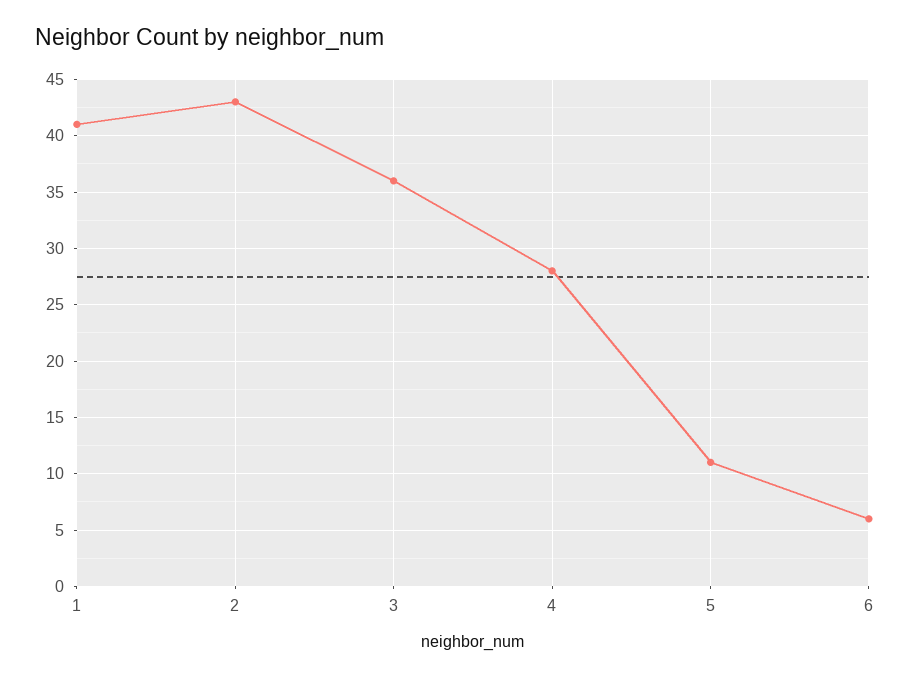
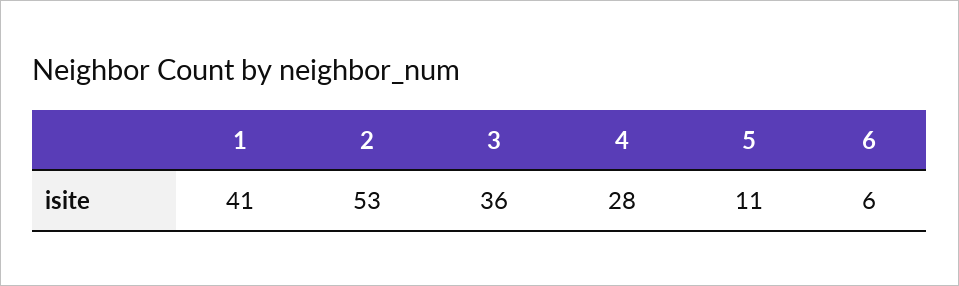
  {
    "1": 41,
-   "2": 43,
+   "2": 53,
    "3": 36,
    "4": 28,
    "5": 11,
    "6": 6
  }

